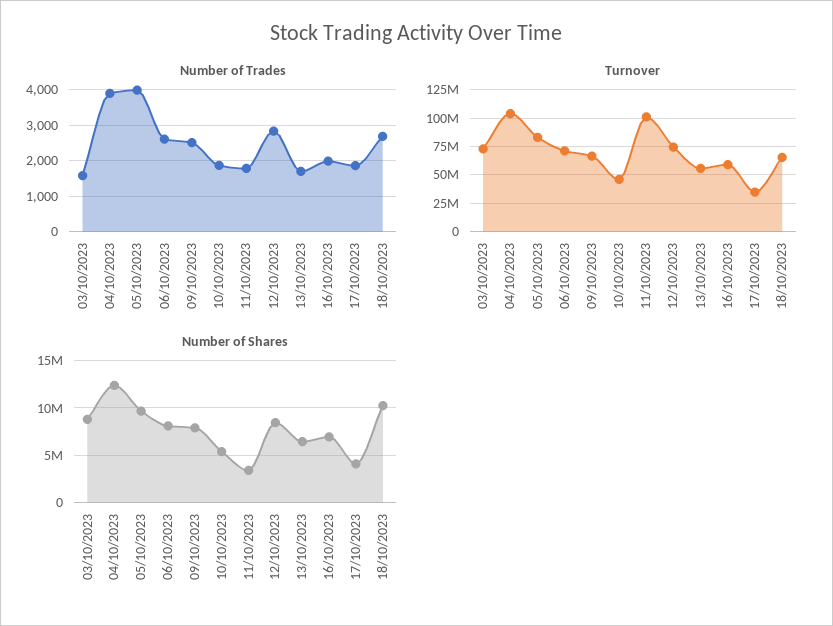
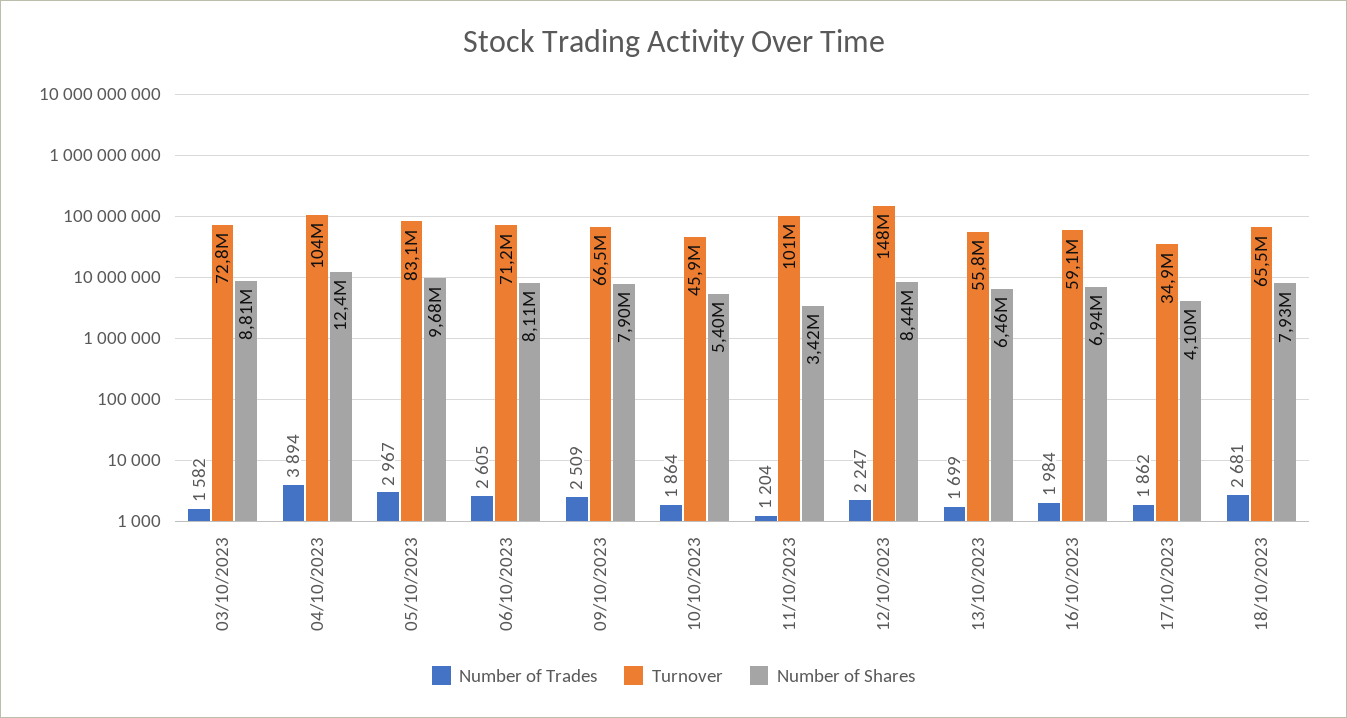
  {
    "Number of Trades": {
      "03/10/2023": 1582,
      "04/10/2023": 3894,
-     "05/10/2023": 4000,
+     "05/10/2023": 2967,
      "06/10/2023": 2605,
      "09/10/2023": 2509,
      "10/10/2023": 1864,
-     "11/10/2023": 1800,
+     "11/10/2023": 1204,
-     "12/10/2023": 2800,
+     "12/10/2023": 2247,
      "13/10/2023": 1699,
      "16/10/2023": 1984,
      "17/10/2023": 1862,
      "18/10/2023": 2681
    },
    "Turnover": {
      "03/10/2023": 72800000,
      "04/10/2023": 104000000,
      "05/10/2023": 83100000,
      "06/10/2023": 71200000,
      "09/10/2023": 66500000,
      "10/10/2023": 45900000,
      "11/10/2023": 101000000,
-     "12/10/2023": 75000000,
+     "12/10/2023": 148000000,
      "13/10/2023": 55800000,
      "16/10/2023": 59100000,
      "17/10/2023": 34900000,
      "18/10/2023": 65500000
    },
    "Number of Shares": {
      "03/10/2023": 8810000,
      "04/10/2023": 12400000,
      "05/10/2023": 9680000,
      "06/10/2023": 8110000,
      "09/10/2023": 7900000,
      "10/10/2023": 5400000,
      "11/10/2023": 3420000,
      "12/10/2023": 8440000,
      "13/10/2023": 6460000,
      "16/10/2023": 6940000,
      "17/10/2023": 4100000,
-     "18/10/2023": 10000000
+     "18/10/2023": 7930000
    }
  }

